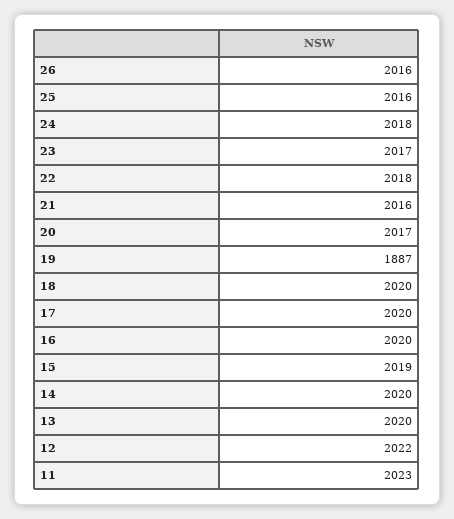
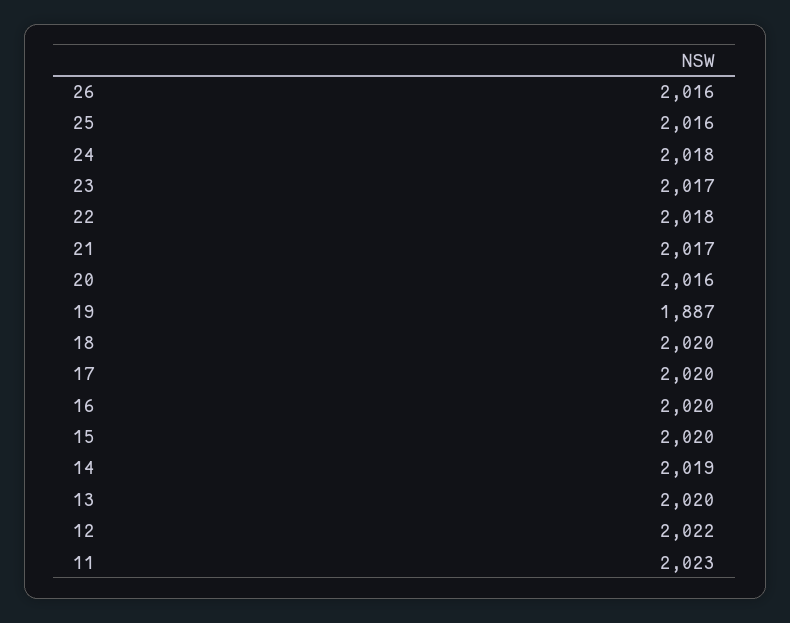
  {
    "26": 2016,
    "25": 2016,
    "24": 2018,
    "23": 2017,
    "22": 2018,
-   "21": 2016,
+   "21": 2017,
-   "20": 2017,
+   "20": 2016,
    "19": 1887,
    "18": 2020,
    "17": 2020,
    "16": 2020,
-   "15": 2019,
+   "15": 2020,
-   "14": 2020,
+   "14": 2019,
    "13": 2020,
    "12": 2022,
    "11": 2023
  }

